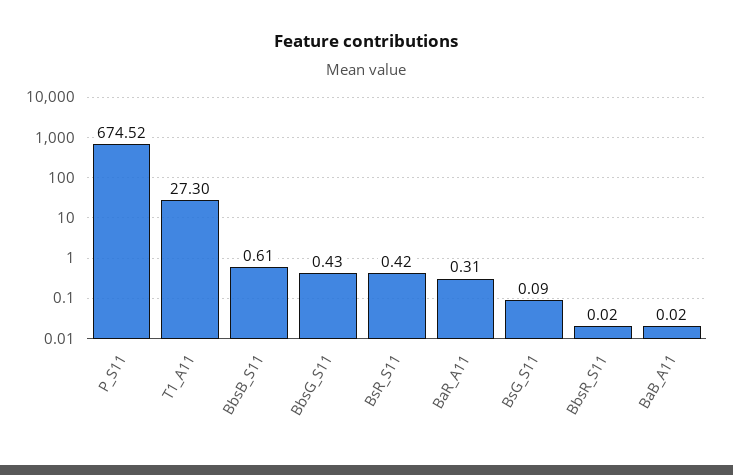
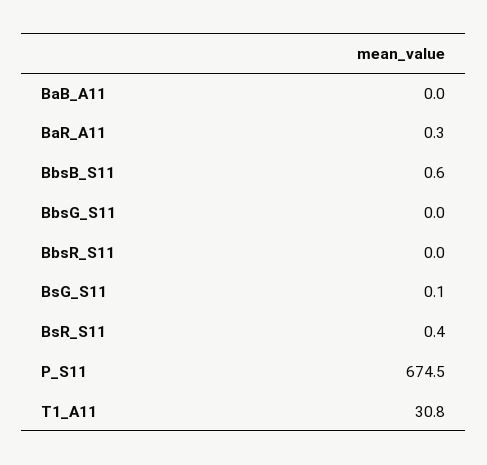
  {
    "P_S11": 674.52,
-   "T1_A11": 27.3,
+   "T1_A11": 30.8,
    "BbsB_S11": 0.61,
-   "BbsG_S11": 0.43,
+   "BbsG_S11": 0,
    "BsR_S11": 0.42,
    "BaR_A11": 0.31,
    "BsG_S11": 0.09,
    "BbsR_S11": 0.02,
    "BaB_A11": 0.02
  }

